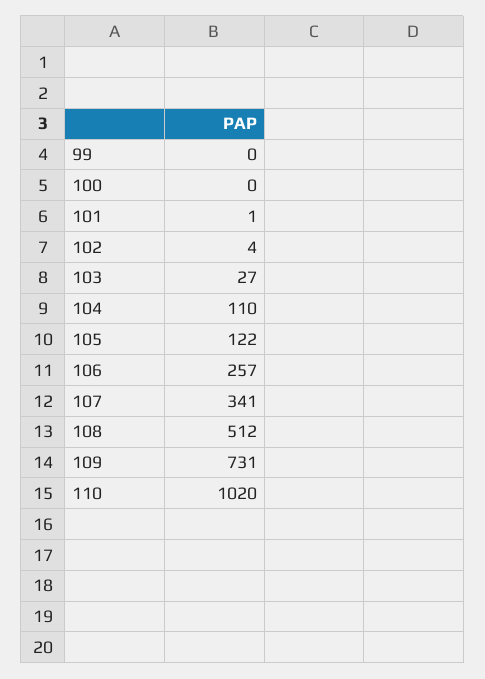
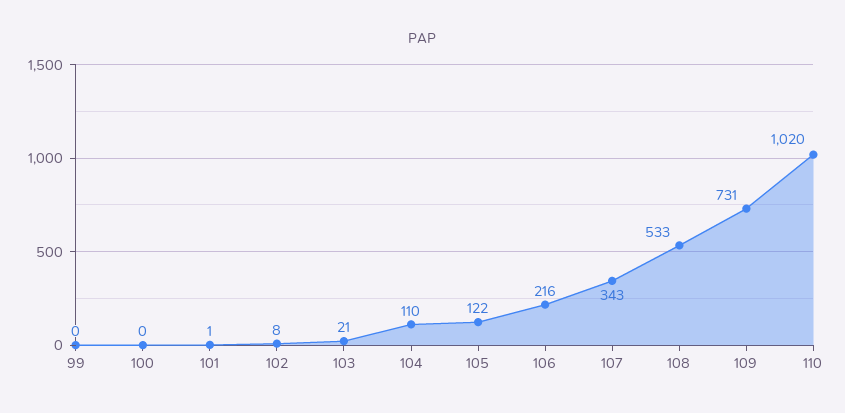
  {
    "99": 0,
    "100": 0,
    "101": 1,
-   "102": 4,
+   "102": 8,
-   "103": 27,
+   "103": 21,
    "104": 110,
    "105": 122,
-   "106": 257,
+   "106": 216,
-   "107": 341,
+   "107": 343,
-   "108": 512,
+   "108": 533,
    "109": 731,
    "110": 1020
  }

